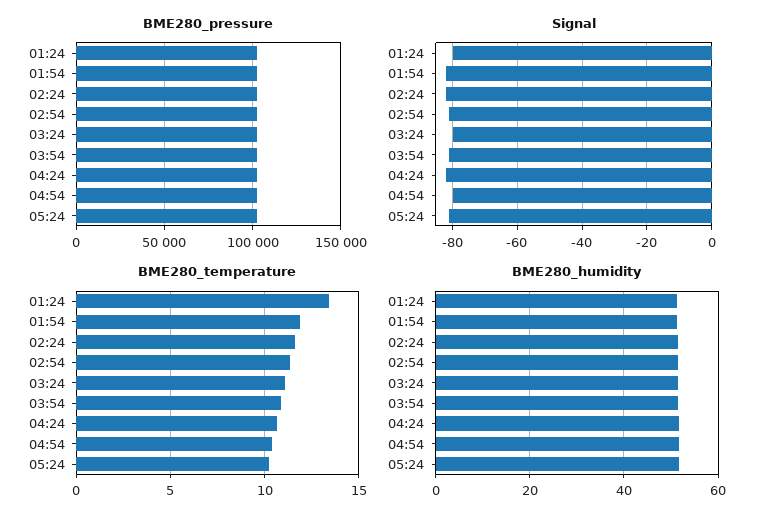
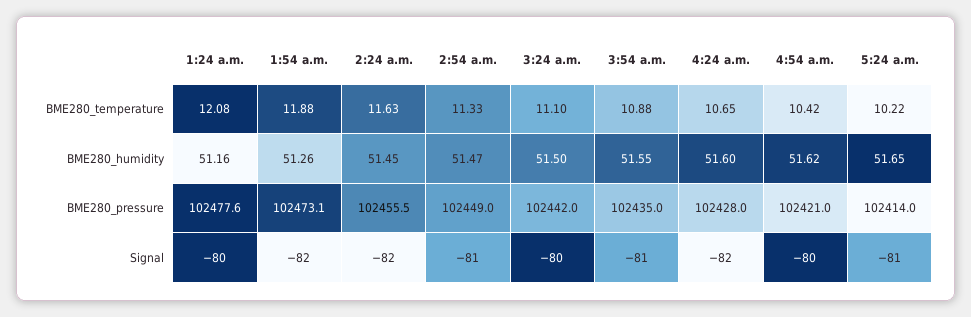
  {
    "BME280_pressure": {
      "01:24": 102477.6,
      "01:54": 102473.1,
      "02:24": 102455.5,
      "02:54": 102449,
      "03:24": 102442,
      "03:54": 102435,
      "04:24": 102428,
      "04:54": 102421,
      "05:24": 102414
    },
    "Signal": {
      "01:24": -80,
      "01:54": -82,
      "02:24": -82,
      "02:54": -81,
      "03:24": -80,
      "03:54": -81,
      "04:24": -82,
      "04:54": -80,
      "05:24": -81
    },
    "BME280_temperature": {
-     "01:24": 13.5,
+     "01:24": 12.08,
      "01:54": 11.88,
      "02:24": 11.63,
      "02:54": 11.33,
      "03:24": 11.1,
      "03:54": 10.88,
      "04:24": 10.65,
      "04:54": 10.42,
      "05:24": 10.22
    },
    "BME280_humidity": {
      "01:24": 51.16,
      "01:54": 51.26,
      "02:24": 51.45,
      "02:54": 51.47,
      "03:24": 51.5,
      "03:54": 51.55,
      "04:24": 51.6,
      "04:54": 51.62,
      "05:24": 51.65
    }
  }

